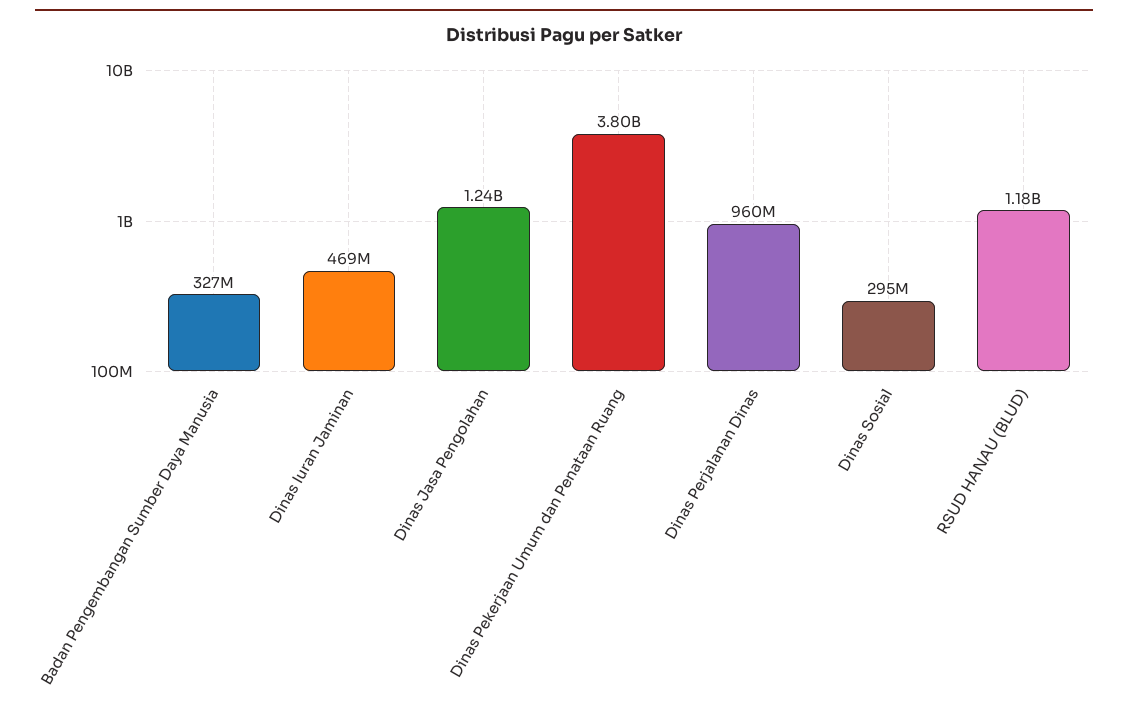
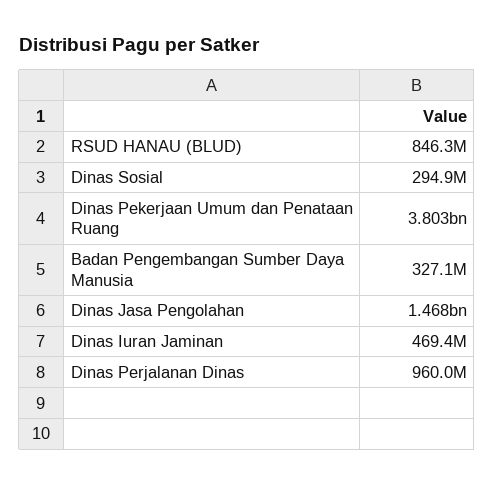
  {
    "Badan Pengembangan Sumber Daya Manusia": 327100000,
    "Dinas Iuran Jaminan": 469400000,
-   "Dinas Jasa Pengolahan": 1240000000,
+   "Dinas Jasa Pengolahan": 1468000000,
    "Dinas Pekerjaan Umum dan Penataan Ruang": 3803000000,
    "Dinas Perjalanan Dinas": 960000000,
    "Dinas Sosial": 294900000,
-   "RSUD HANAU (BLUD)": 1180000000
+   "RSUD HANAU (BLUD)": 846300000
  }

